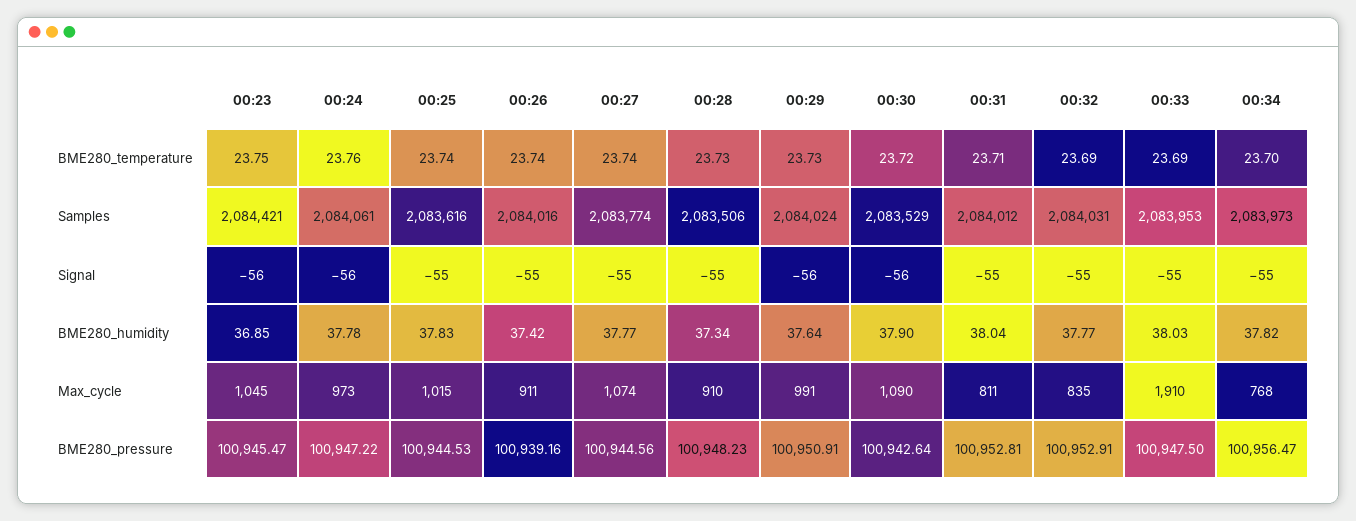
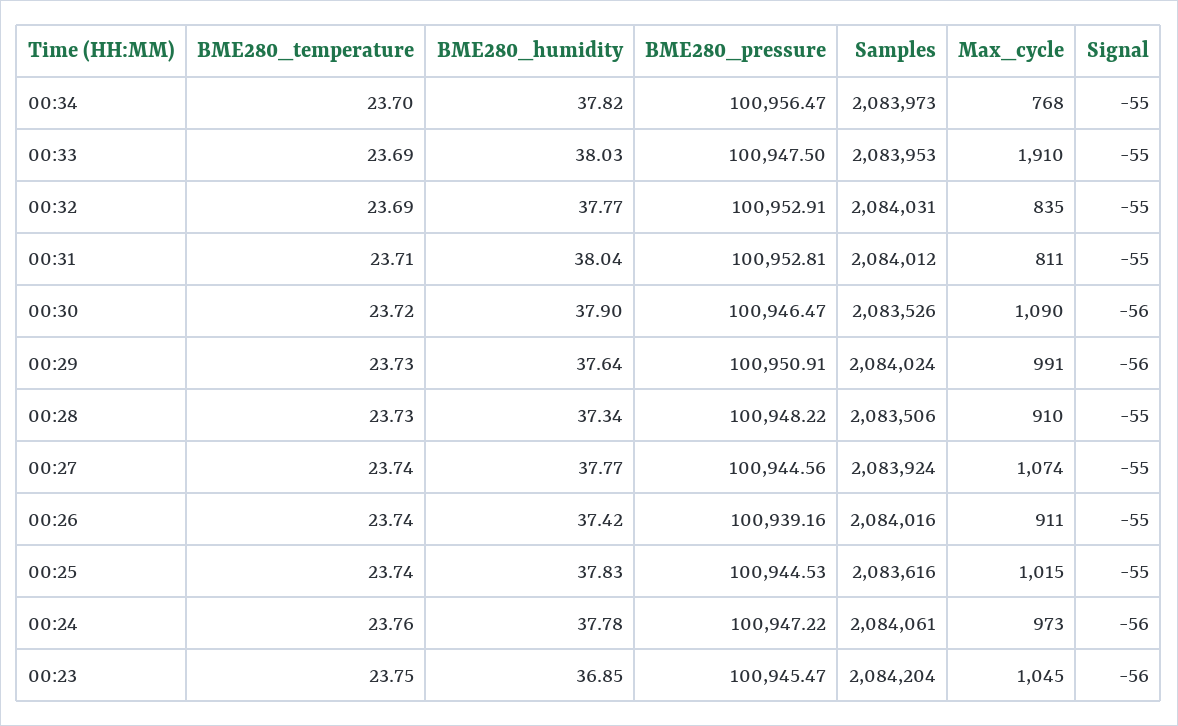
  {
    "00:23": {
      "BME280_temperature": 23.75,
-     "Samples": 2084421,
+     "Samples": 2084204,
      "Signal": -56,
      "BME280_humidity": 36.85,
      "Max_cycle": 1045,
      "BME280_pressure": 100945.47
    },
    "00:24": {
      "BME280_temperature": 23.76,
      "Samples": 2084061,
      "Signal": -56,
      "BME280_humidity": 37.78,
      "Max_cycle": 973,
      "BME280_pressure": 100947.22
    },
    "00:25": {
      "BME280_temperature": 23.74,
      "Samples": 2083616,
      "Signal": -55,
      "BME280_humidity": 37.83,
      "Max_cycle": 1015,
      "BME280_pressure": 100944.53
    },
    "00:26": {
      "BME280_temperature": 23.74,
      "Samples": 2084016,
      "Signal": -55,
      "BME280_humidity": 37.42,
      "Max_cycle": 911,
      "BME280_pressure": 100939.16
    },
    "00:27": {
      "BME280_temperature": 23.74,
-     "Samples": 2083774,
+     "Samples": 2083924,
      "Signal": -55,
      "BME280_humidity": 37.77,
      "Max_cycle": 1074,
      "BME280_pressure": 100944.56
    },
    "00:28": {
      "BME280_temperature": 23.73,
      "Samples": 2083506,
      "Signal": -55,
      "BME280_humidity": 37.34,
      "Max_cycle": 910,
-     "BME280_pressure": 100948.23
+     "BME280_pressure": 100948.22
    },
    "00:29": {
      "BME280_temperature": 23.73,
      "Samples": 2084024,
      "Signal": -56,
      "BME280_humidity": 37.64,
      "Max_cycle": 991,
      "BME280_pressure": 100950.91
    },
    "00:30": {
      "BME280_temperature": 23.72,
-     "Samples": 2083529,
+     "Samples": 2083526,
      "Signal": -56,
      "BME280_humidity": 37.9,
      "Max_cycle": 1090,
-     "BME280_pressure": 100942.64
+     "BME280_pressure": 100946.47
    },
    "00:31": {
      "BME280_temperature": 23.71,
      "Samples": 2084012,
      "Signal": -55,
      "BME280_humidity": 38.04,
      "Max_cycle": 811,
      "BME280_pressure": 100952.81
    },
    "00:32": {
      "BME280_temperature": 23.69,
      "Samples": 2084031,
      "Signal": -55,
      "BME280_humidity": 37.77,
      "Max_cycle": 835,
      "BME280_pressure": 100952.91
    },
    "00:33": {
      "BME280_temperature": 23.69,
      "Samples": 2083953,
      "Signal": -55,
      "BME280_humidity": 38.03,
      "Max_cycle": 1910,
      "BME280_pressure": 100947.5
    },
    "00:34": {
      "BME280_temperature": 23.7,
      "Samples": 2083973,
      "Signal": -55,
      "BME280_humidity": 37.82,
      "Max_cycle": 768,
      "BME280_pressure": 100956.47
    }
  }

